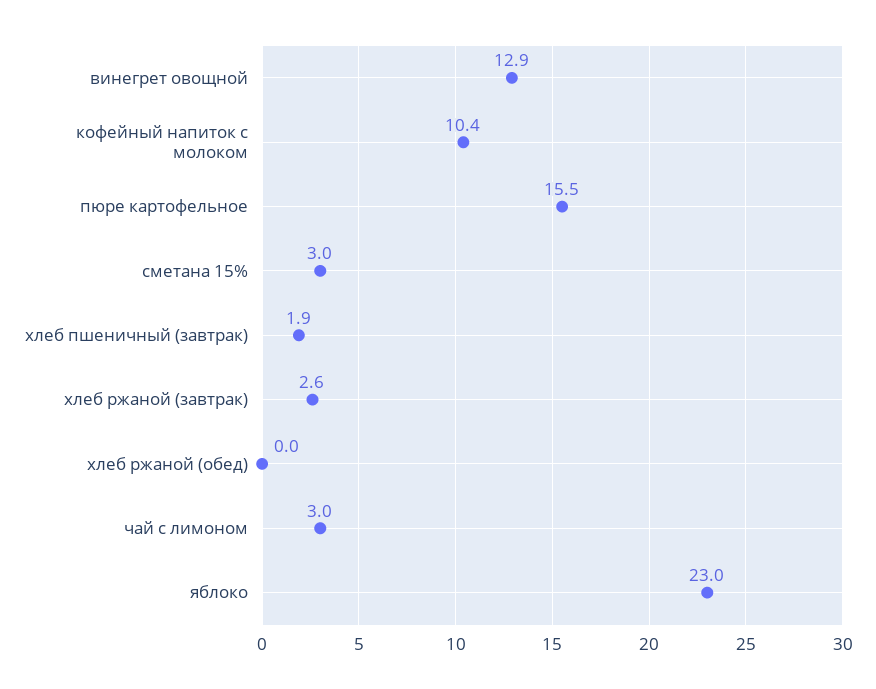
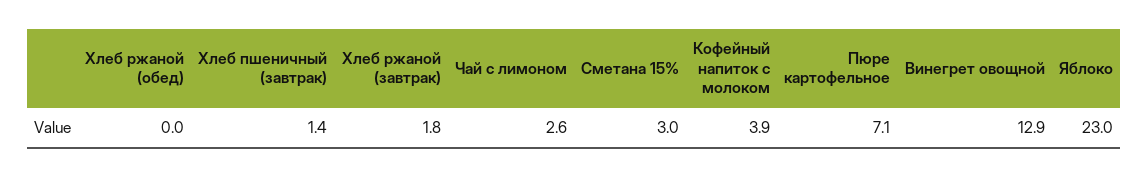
  {
    "винегрет овощной": 12.9,
-   "кофейный напиток с молоком": 10.4,
+   "кофейный напиток с молоком": 3.9,
-   "пюре картофельное": 15.5,
+   "пюре картофельное": 7.1,
    "сметана 15%": 3,
-   "хлеб пшеничный (завтрак)": 1.9,
+   "хлеб пшеничный (завтрак)": 1.4,
-   "хлеб ржаной (завтрак)": 2.6,
+   "хлеб ржаной (завтрак)": 1.8,
    "хлеб ржаной (обед)": 0,
-   "чай с лимоном": 3,
+   "чай с лимоном": 2.6,
    "яблоко": 23
  }

